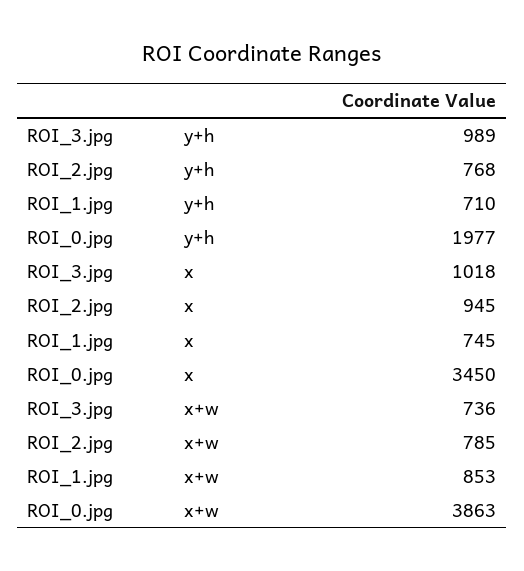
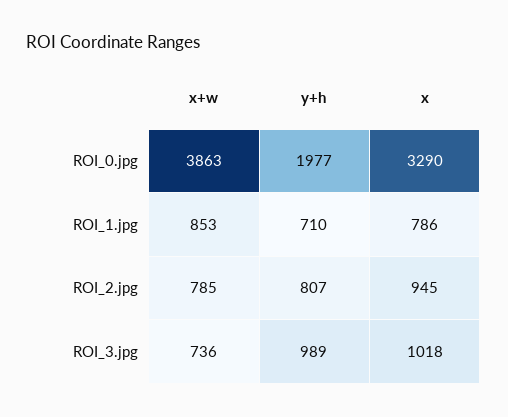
  {
    "ROI_3.jpg": {
      "y+h": 989,
      "x": 1018,
      "x+w": 736
    },
    "ROI_2.jpg": {
-     "y+h": 768,
+     "y+h": 807,
      "x": 945,
      "x+w": 785
    },
    "ROI_1.jpg": {
      "y+h": 710,
-     "x": 745,
+     "x": 786,
      "x+w": 853
    },
    "ROI_0.jpg": {
      "y+h": 1977,
-     "x": 3450,
+     "x": 3290,
      "x+w": 3863
    }
  }

